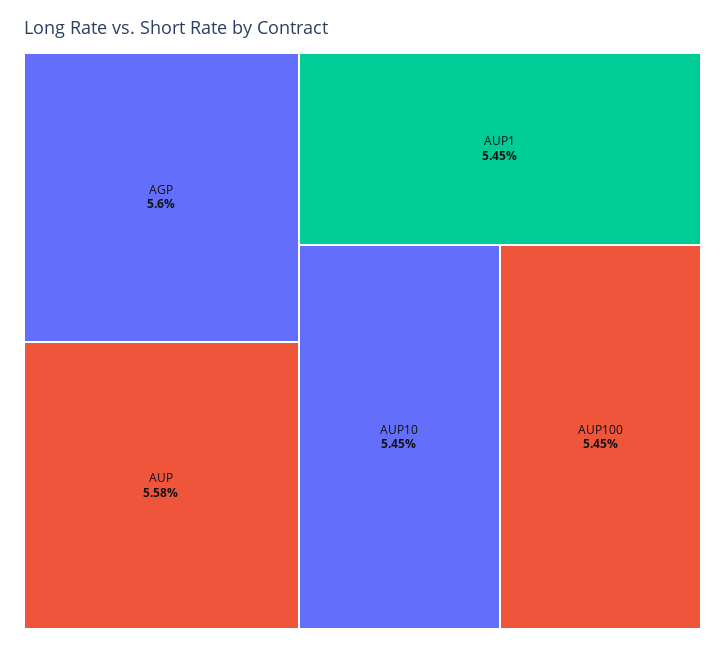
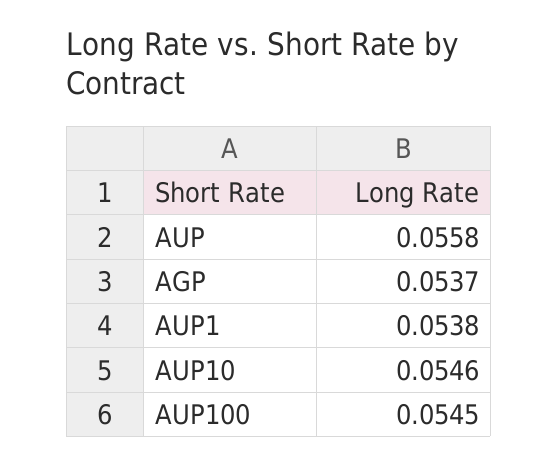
  {
-   "AGP": 0.056,
+   "AGP": 0.0537,
    "AUP": 0.0558,
-   "AUP1": 0.0545,
+   "AUP1": 0.0538,
-   "AUP10": 0.0545,
+   "AUP10": 0.0546,
    "AUP100": 0.0545
  }

